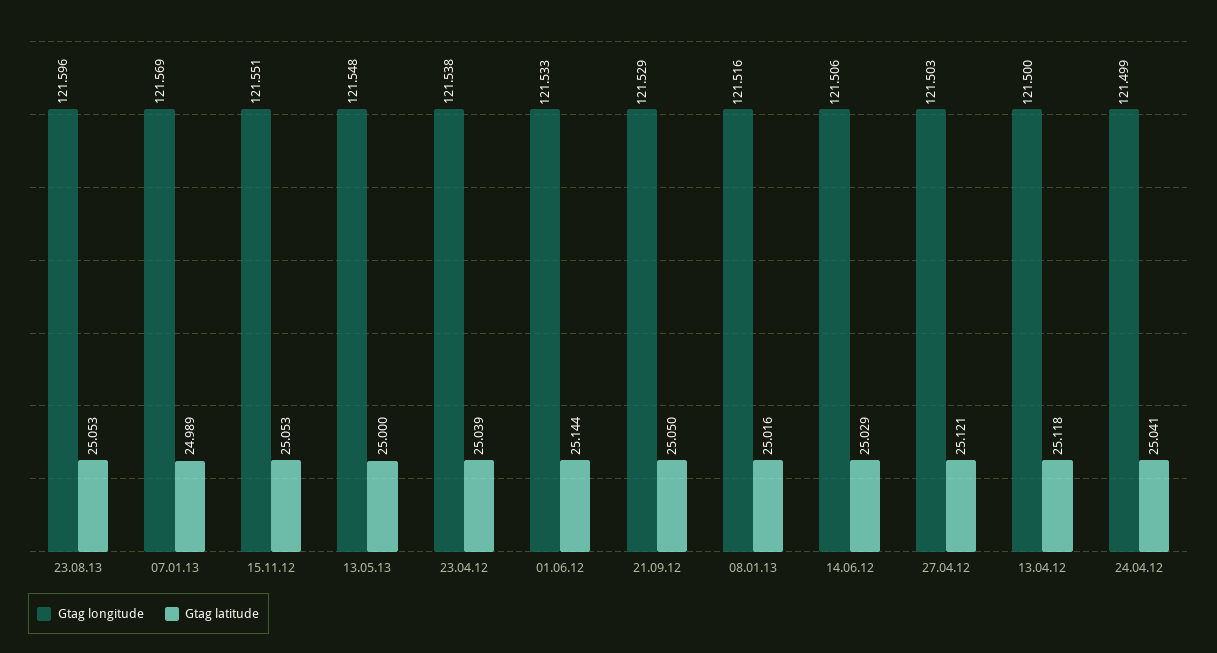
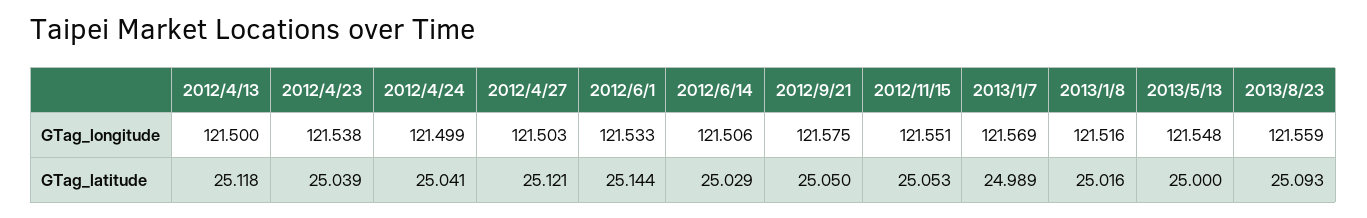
  {
    "Gtag longitude": {
-     "23.08.13": 121.596,
+     "23.08.13": 121.559,
      "07.01.13": 121.569,
      "15.11.12": 121.551,
      "13.05.13": 121.548,
      "23.04.12": 121.538,
      "01.06.12": 121.533,
-     "21.09.12": 121.529,
+     "21.09.12": 121.575,
      "08.01.13": 121.516,
      "14.06.12": 121.506,
      "27.04.12": 121.503,
      "13.04.12": 121.5,
      "24.04.12": 121.499
    },
    "Gtag latitude": {
-     "23.08.13": 25.053,
+     "23.08.13": 25.093,
      "07.01.13": 24.989,
      "15.11.12": 25.053,
      "13.05.13": 25,
      "23.04.12": 25.039,
      "01.06.12": 25.144,
      "21.09.12": 25.05,
      "08.01.13": 25.016,
      "14.06.12": 25.029,
      "27.04.12": 25.121,
      "13.04.12": 25.118,
      "24.04.12": 25.041
    }
  }

